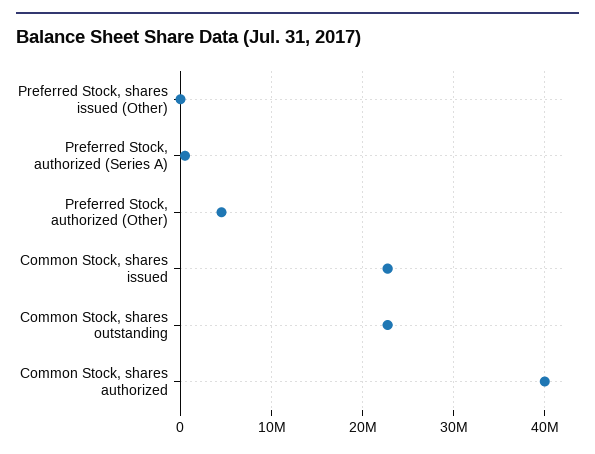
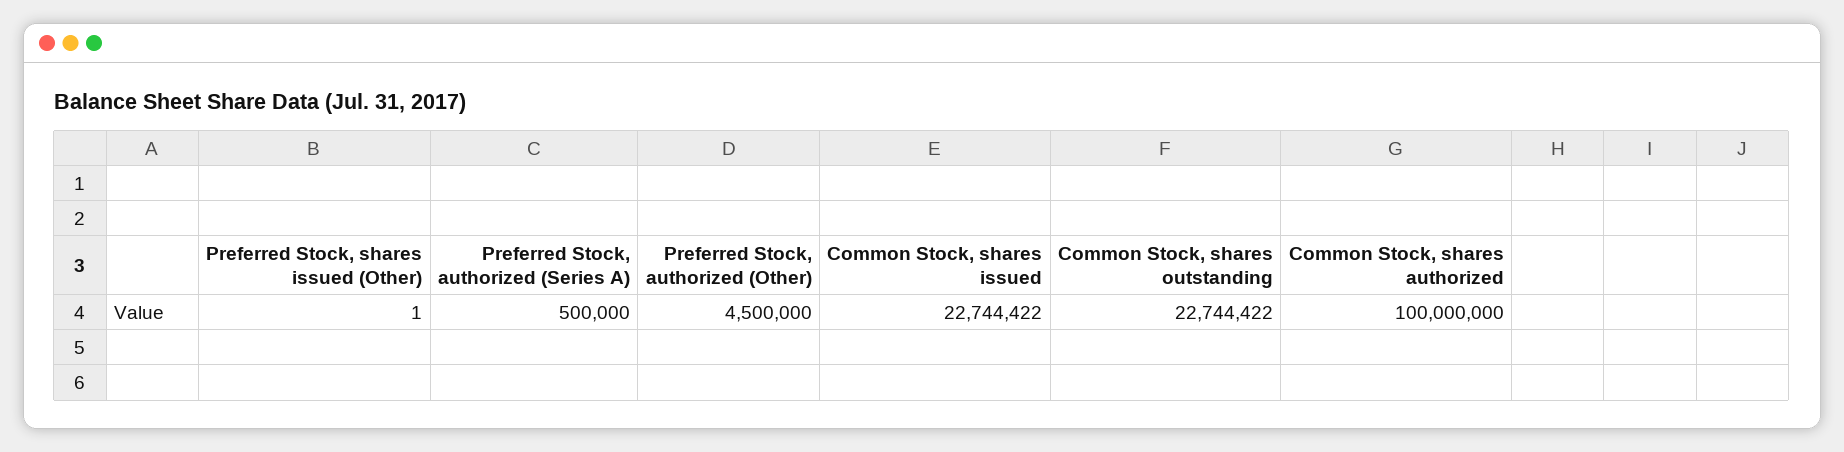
  {
    "Preferred Stock, shares issued (Other)": 1,
    "Preferred Stock, authorized (Series A)": 500000,
    "Preferred Stock, authorized (Other)": 4500000,
    "Common Stock, shares issued": 22744422,
    "Common Stock, shares outstanding": 22744422,
-   "Common Stock, shares authorized": 40000000
+   "Common Stock, shares authorized": 100000000
  }

